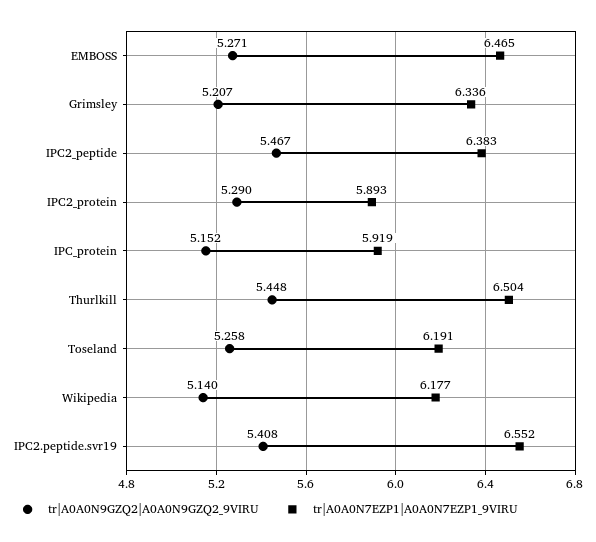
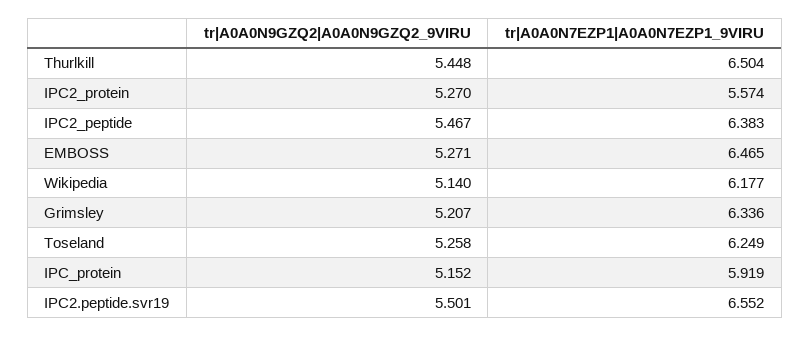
  {
    "tr|A0A0N9GZQ2|A0A0N9GZQ2_9VIRU": {
      "EMBOSS": 5.271,
      "Grimsley": 5.207,
      "IPC2_peptide": 5.467,
-     "IPC2_protein": 5.29,
+     "IPC2_protein": 5.27,
      "IPC_protein": 5.152,
      "Thurlkill": 5.448,
      "Toseland": 5.258,
      "Wikipedia": 5.14,
-     "IPC2.peptide.svr19": 5.408
+     "IPC2.peptide.svr19": 5.501
    },
    "tr|A0A0N7EZP1|A0A0N7EZP1_9VIRU": {
      "EMBOSS": 6.465,
      "Grimsley": 6.336,
      "IPC2_peptide": 6.383,
-     "IPC2_protein": 5.893,
+     "IPC2_protein": 5.574,
      "IPC_protein": 5.919,
      "Thurlkill": 6.504,
-     "Toseland": 6.191,
+     "Toseland": 6.249,
      "Wikipedia": 6.177,
      "IPC2.peptide.svr19": 6.552
    }
  }

